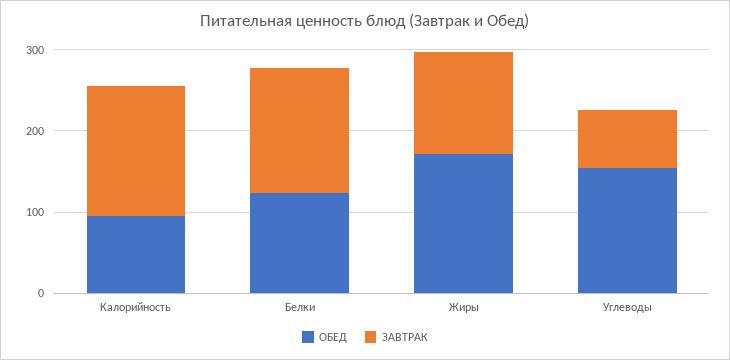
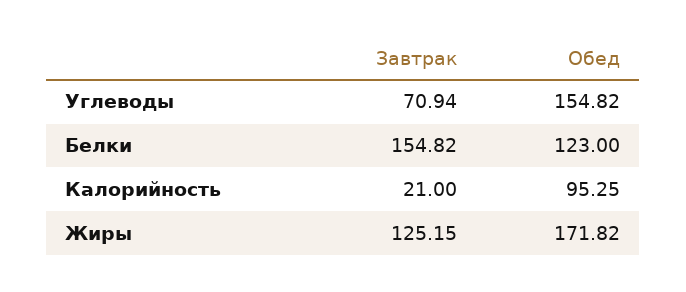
  {
    "ОБЕД": {
      "Калорийность": 95.25,
      "Белки": 123,
      "Жиры": 171.82,
      "Углеводы": 154.82
    },
    "ЗАВТРАК": {
-     "Калорийность": 160,
+     "Калорийность": 21,
      "Белки": 154.82,
      "Жиры": 125.15,
      "Углеводы": 70.94
    }
  }

